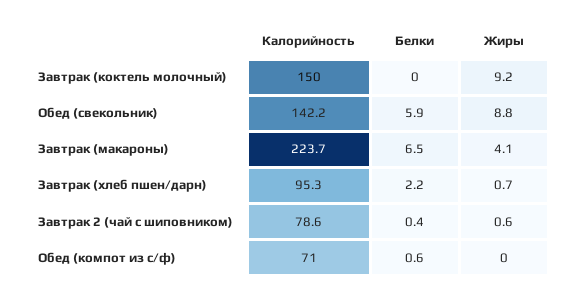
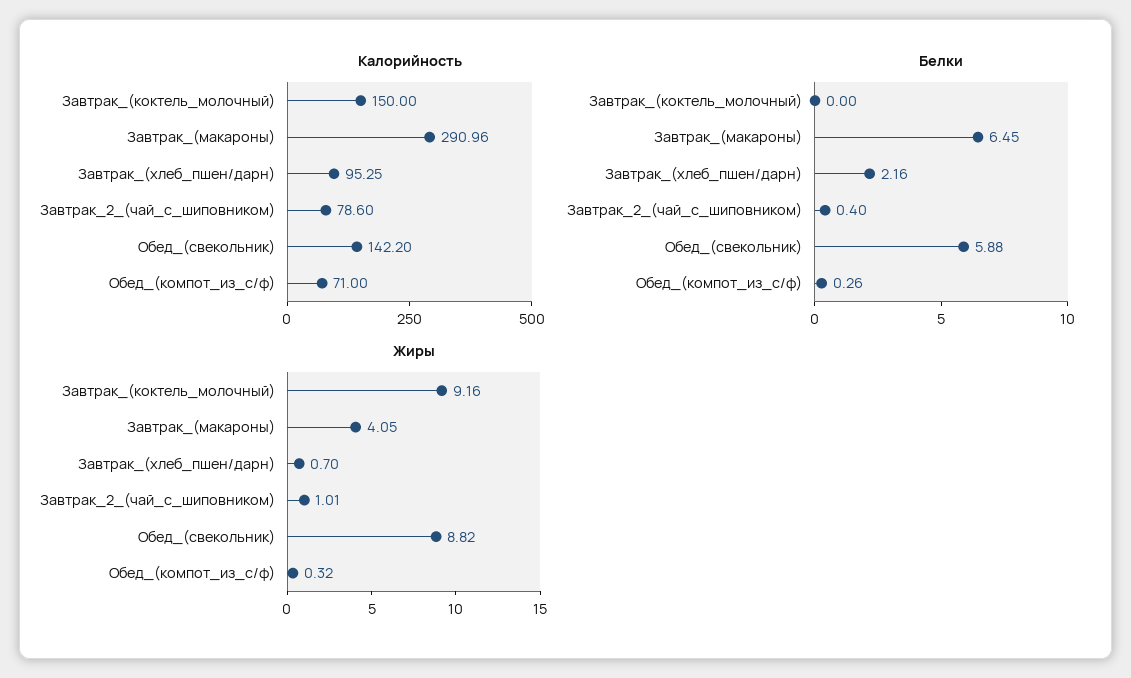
  {
    "Калорийность": {
      "Завтрак (коктель молочный)": 150,
      "Обед (свекольник)": 142.2,
-     "Завтрак (макароны)": 223.7,
+     "Завтрак (макароны)": 290.96,
      "Завтрак (хлеб пшен/дарн)": 95.25,
      "Завтрак 2 (чай с шиповником)": 78.6,
      "Обед (компот из с/ф)": 71
    },
    "Белки": {
      "Завтрак (коктель молочный)": 0,
      "Обед (свекольник)": 5.88,
      "Завтрак (макароны)": 6.45,
      "Завтрак (хлеб пшен/дарн)": 2.16,
      "Завтрак 2 (чай с шиповником)": 0.4,
-     "Обед (компот из с/ф)": 0.6
+     "Обед (компот из с/ф)": 0.26
    },
    "Жиры": {
      "Завтрак (коктель молочный)": 9.16,
      "Обед (свекольник)": 8.82,
      "Завтрак (макароны)": 4.05,
      "Завтрак (хлеб пшен/дарн)": 0.7,
-     "Завтрак 2 (чай с шиповником)": 0.6,
+     "Завтрак 2 (чай с шиповником)": 1.01,
-     "Обед (компот из с/ф)": 0
+     "Обед (компот из с/ф)": 0.32
    }
  }

